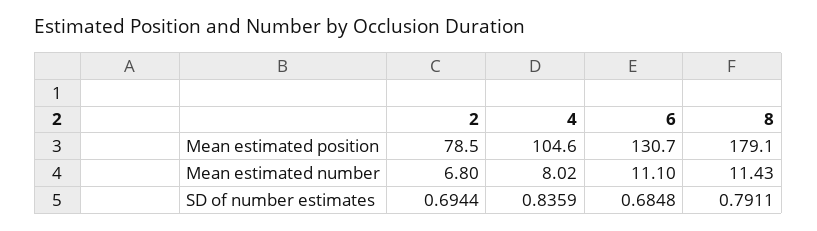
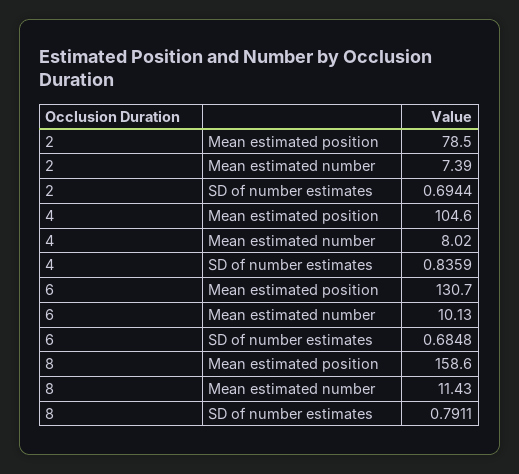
  {
    "2": {
      "Mean estimated position": 78.5,
-     "Mean estimated number": 6.8,
+     "Mean estimated number": 7.39,
      "SD of number estimates": 0.6944
    },
    "4": {
      "Mean estimated position": 104.6,
      "Mean estimated number": 8.02,
      "SD of number estimates": 0.8359
    },
    "6": {
      "Mean estimated position": 130.7,
-     "Mean estimated number": 11.1,
+     "Mean estimated number": 10.13,
      "SD of number estimates": 0.6848
    },
    "8": {
-     "Mean estimated position": 179.1,
+     "Mean estimated position": 158.6,
      "Mean estimated number": 11.43,
      "SD of number estimates": 0.7911
    }
  }

